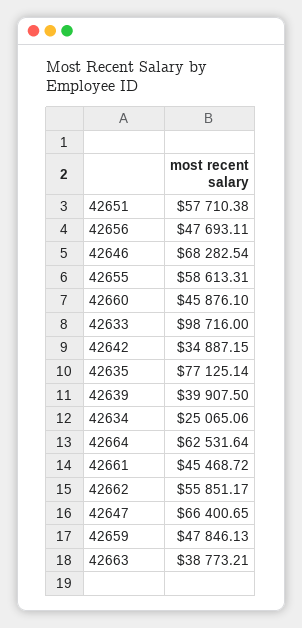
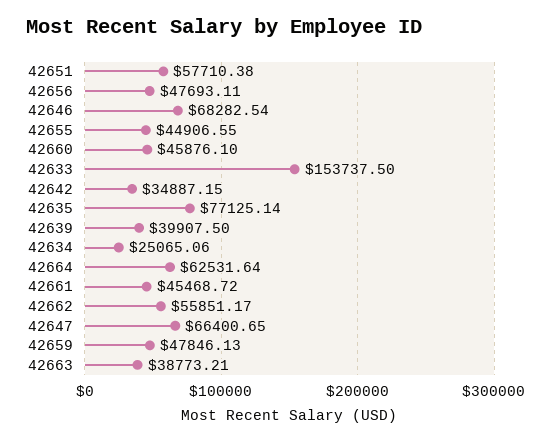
  {
    "42651": 57710.38,
    "42656": 47693.11,
    "42646": 68282.54,
-   "42655": 58613.31,
+   "42655": 44906.55,
    "42660": 45876.1,
-   "42633": 98716,
+   "42633": 153737.5,
    "42642": 34887.15,
    "42635": 77125.14,
    "42639": 39907.5,
    "42634": 25065.06,
    "42664": 62531.64,
    "42661": 45468.72,
    "42662": 55851.17,
    "42647": 66400.65,
    "42659": 47846.13,
    "42663": 38773.21
  }

